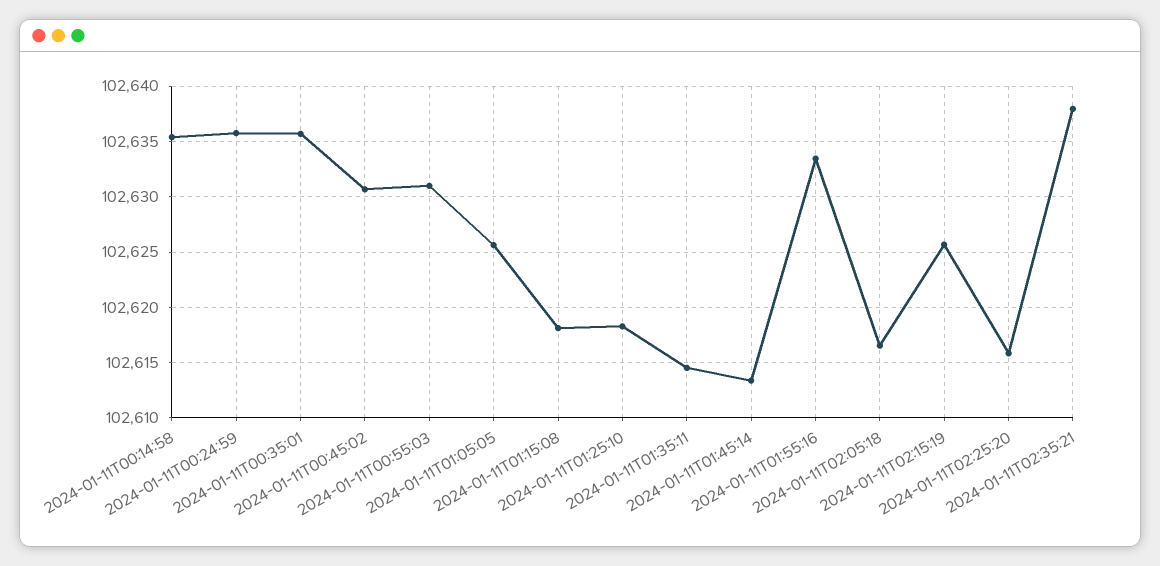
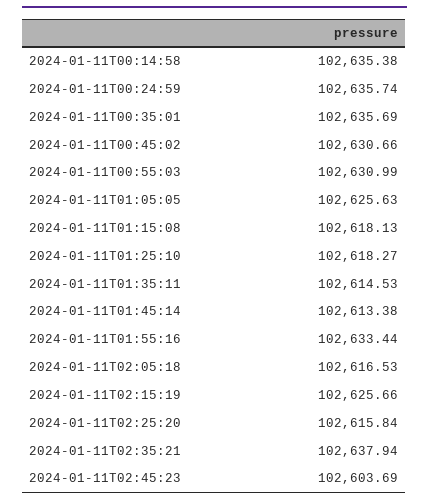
  {
    "2024-01-11T00:14:58": 102635.38,
    "2024-01-11T00:24:59": 102635.74,
    "2024-01-11T00:35:01": 102635.69,
    "2024-01-11T00:45:02": 102630.66,
    "2024-01-11T00:55:03": 102630.99,
    "2024-01-11T01:05:05": 102625.63,
    "2024-01-11T01:15:08": 102618.13,
    "2024-01-11T01:25:10": 102618.27,
    "2024-01-11T01:35:11": 102614.53,
    "2024-01-11T01:45:14": 102613.38,
    "2024-01-11T01:55:16": 102633.44,
    "2024-01-11T02:05:18": 102616.53,
    "2024-01-11T02:15:19": 102625.66,
    "2024-01-11T02:25:20": 102615.84,
-   "2024-01-11T02:35:21": 102637.94
+   "2024-01-11T02:35:21": 102637.94,
+   "2024-01-11T02:45:23": 102603.69
  }

